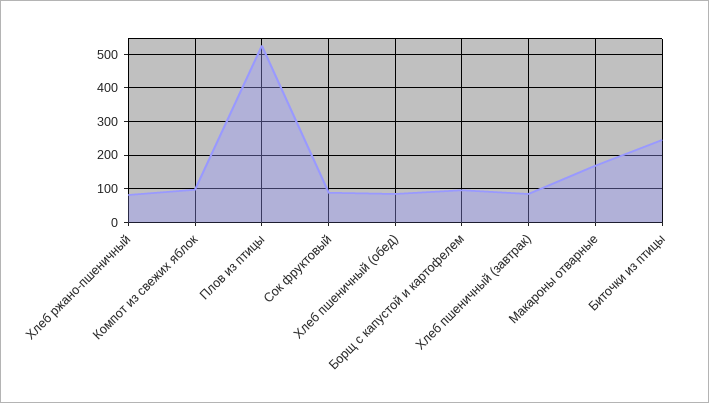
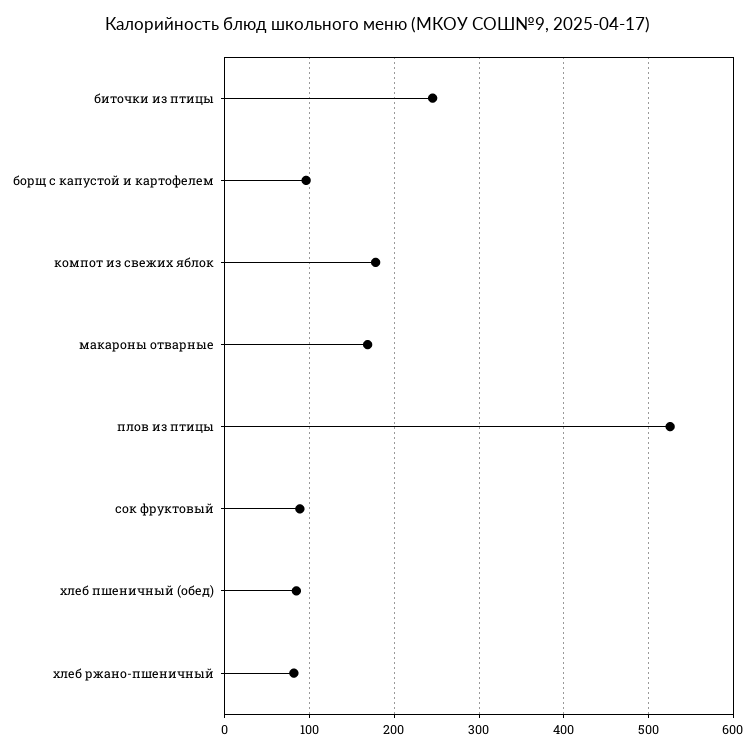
  {
    "Хлеб ржано-пшеничный": 80,
-   "Компот из свежих яблок": 100,
+   "Компот из свежих яблок": 180,
    "Плов из птицы": 530,
    "Сок фруктовый": 90,
    "Хлеб пшеничный (обед)": 80,
    "Борщ с капустой и картофелем": 100,
-   "Хлеб пшеничный (завтрак)": 80,
    "Макароны отварные": 170,
    "Биточки из птицы": 250
  }

